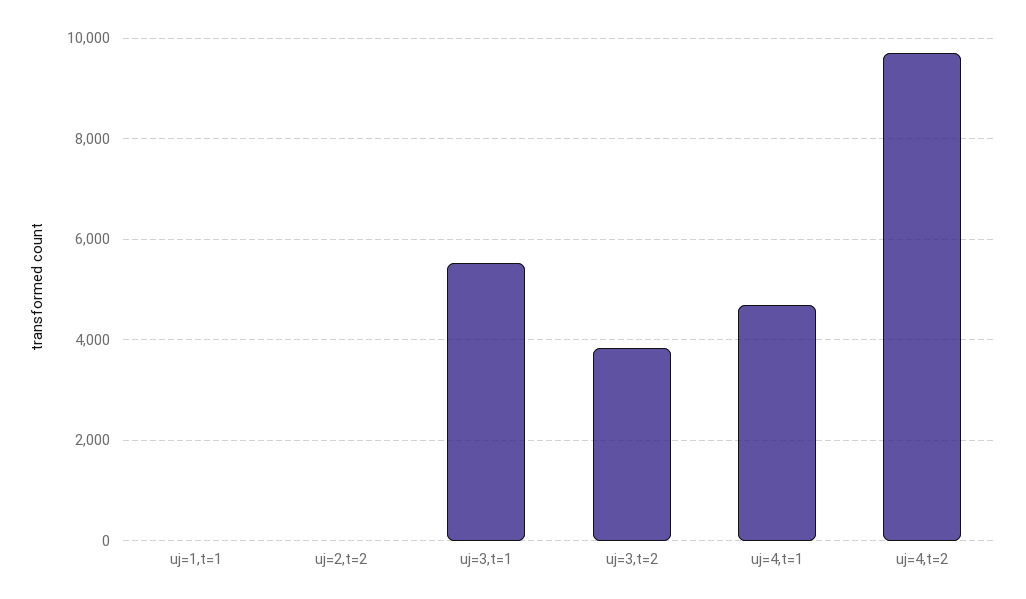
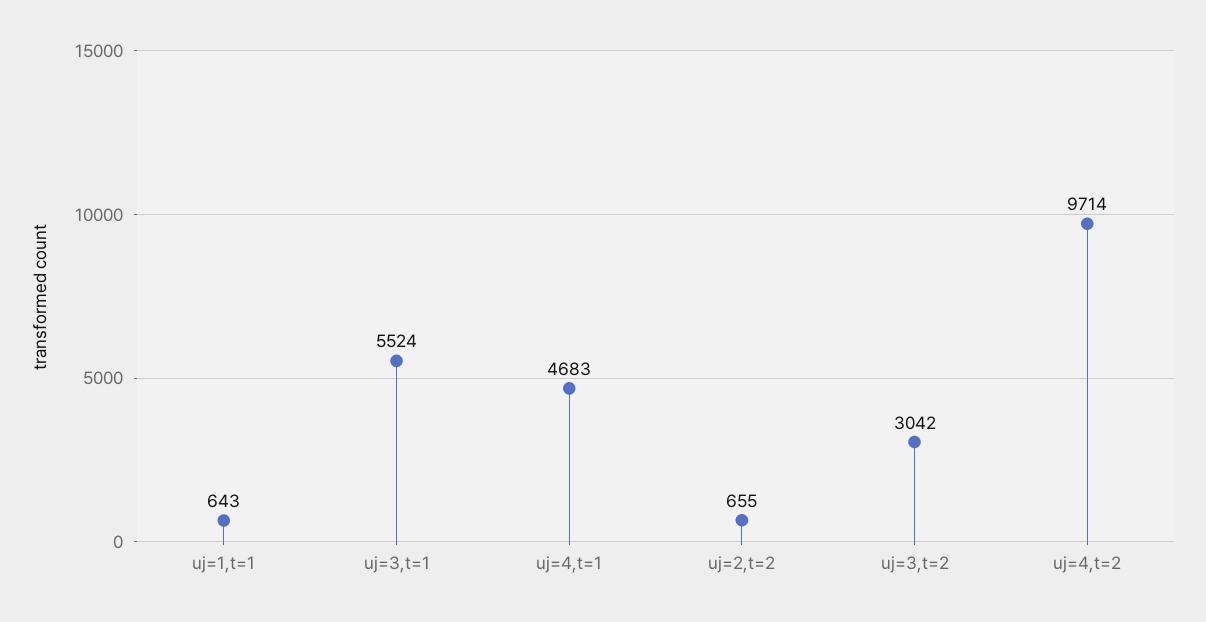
  {
-   "uj=1,t=1": 0,
+   "uj=1,t=1": 643,
-   "uj=2,t=2": 0,
+   "uj=2,t=2": 655,
    "uj=3,t=1": 5524,
-   "uj=3,t=2": 3800,
+   "uj=3,t=2": 3042,
    "uj=4,t=1": 4683,
    "uj=4,t=2": 9714
  }

